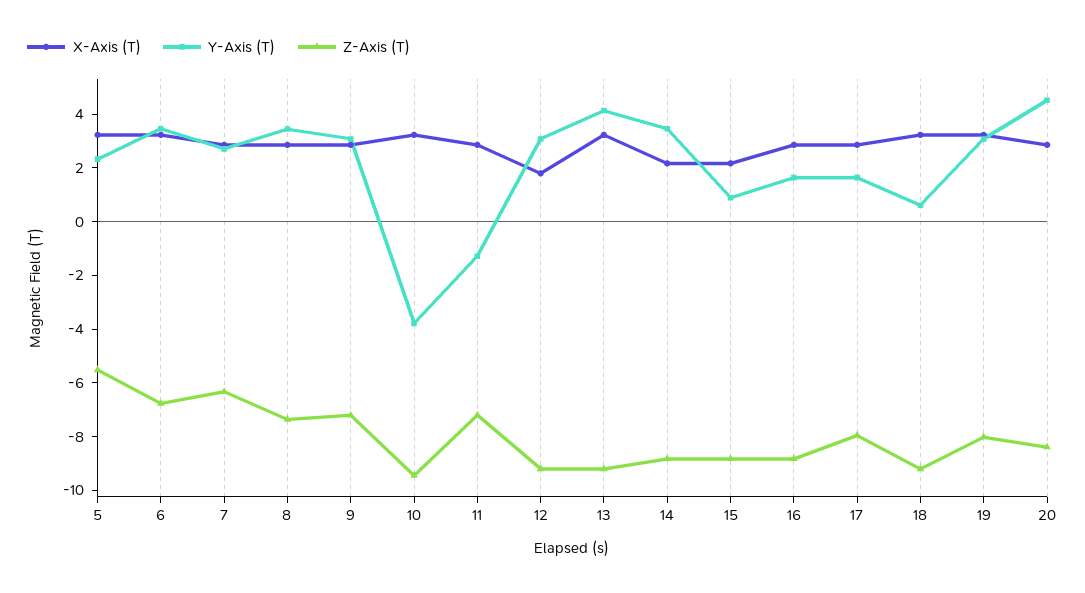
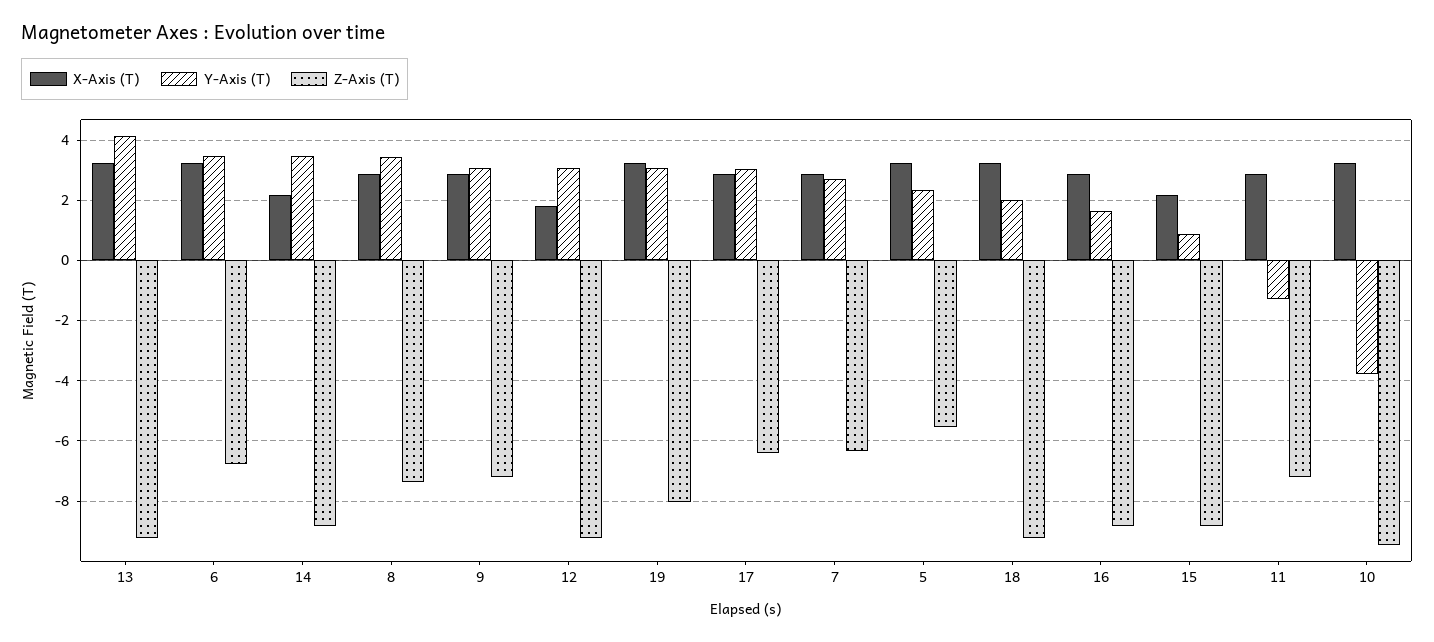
  {
    "X-Axis (T)": {
      "5": 3.2,
      "6": 3.2,
      "7": 2.8,
      "8": 2.8,
      "9": 2.8,
      "10": 3.2,
      "11": 2.8,
      "12": 1.8,
      "13": 3.2,
      "14": 2.2,
      "15": 2.2,
      "16": 2.8,
      "17": 2.8,
      "18": 3.2,
-     "19": 3.2,
+     "19": 3.2
-     "20": 3
    },
    "Y-Axis (T)": {
      "5": 2.4,
      "6": 3.4,
      "7": 2.8,
      "8": 3.4,
      "9": 3,
      "10": -3.8,
      "11": -1.2,
      "12": 3,
      "13": 4.2,
      "14": 3.4,
      "15": 0.8,
      "16": 1.6,
-     "17": 1.5,
+     "17": 3,
-     "18": 0.5,
+     "18": 2,
-     "19": 3,
+     "19": 3
-     "20": 4.5
    },
    "Z-Axis (T)": {
      "5": -5.6,
      "6": -6.8,
      "7": -6.4,
      "8": -7.4,
      "9": -7.2,
      "10": -9.4,
      "11": -7.2,
      "12": -9.2,
      "13": -9.2,
      "14": -8.8,
      "15": -8.8,
      "16": -8.8,
-     "17": -8,
+     "17": -6.4,
      "18": -9.2,
-     "19": -8,
+     "19": -8
-     "20": -8.5
    }
  }

